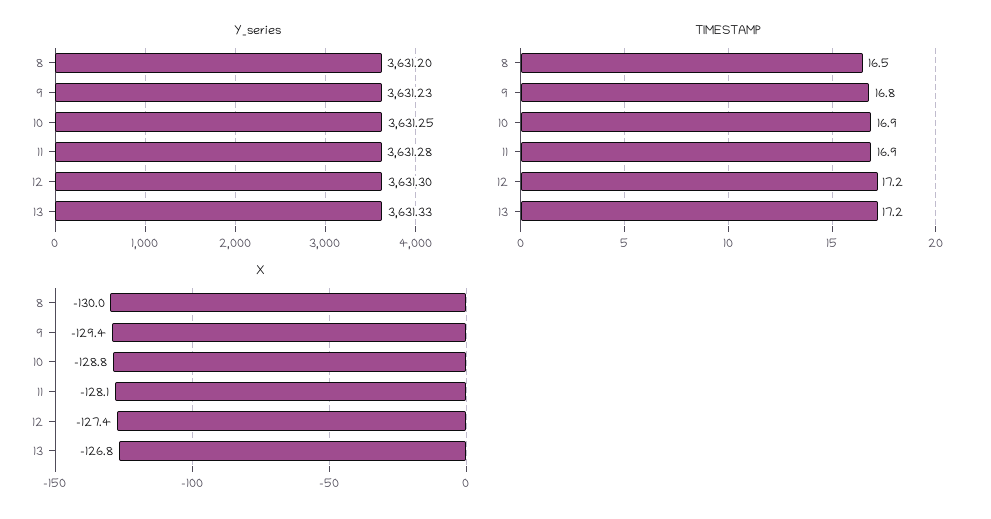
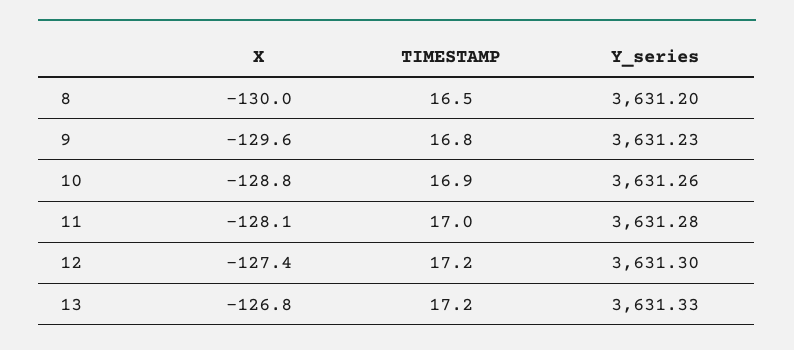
  {
    "Y_series": {
      "8": 3631.2,
      "9": 3631.23,
-     "10": 3631.25,
+     "10": 3631.26,
      "11": 3631.28,
      "12": 3631.3,
      "13": 3631.33
    },
    "TIMESTAMP": {
      "8": 16.5,
      "9": 16.8,
      "10": 16.9,
-     "11": 16.9,
+     "11": 17,
      "12": 17.2,
      "13": 17.2
    },
    "X": {
      "8": -130,
-     "9": -129.4,
+     "9": -129.6,
      "10": -128.8,
      "11": -128.1,
      "12": -127.4,
      "13": -126.8
    }
  }

